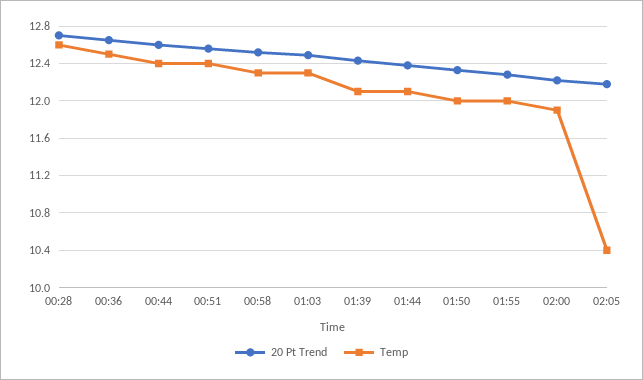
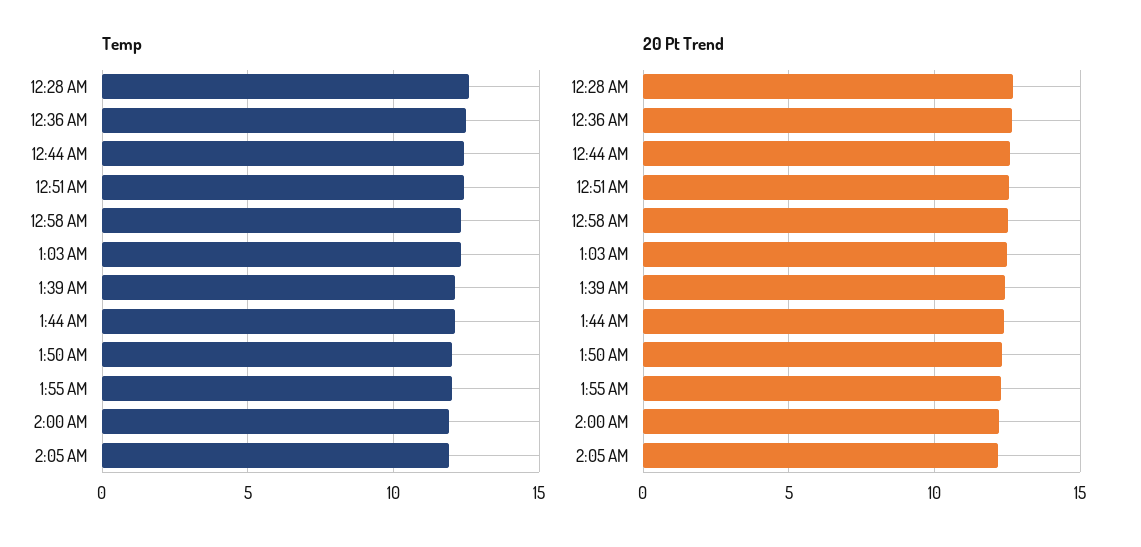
  {
    "20 Pt Trend": {
      "00:28": 12.7,
      "00:36": 12.7,
      "00:44": 12.6,
      "00:51": 12.6,
      "00:58": 12.5,
      "01:03": 12.5,
      "01:39": 12.4,
      "01:44": 12.4,
      "01:50": 12.3,
      "01:55": 12.3,
      "02:00": 12.2,
      "02:05": 12.2
    },
    "Temp": {
      "00:28": 12.6,
      "00:36": 12.5,
      "00:44": 12.4,
      "00:51": 12.4,
      "00:58": 12.3,
      "01:03": 12.3,
      "01:39": 12.1,
      "01:44": 12.1,
      "01:50": 12,
      "01:55": 12,
      "02:00": 11.9,
-     "02:05": 10.4
+     "02:05": 12
    }
  }

